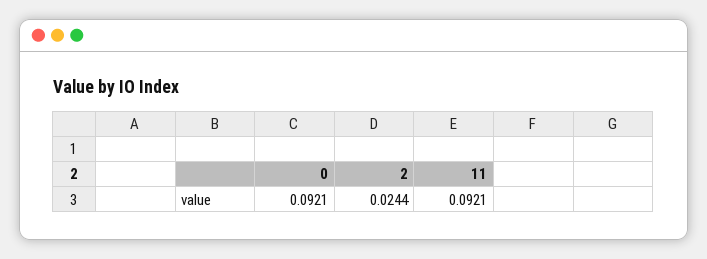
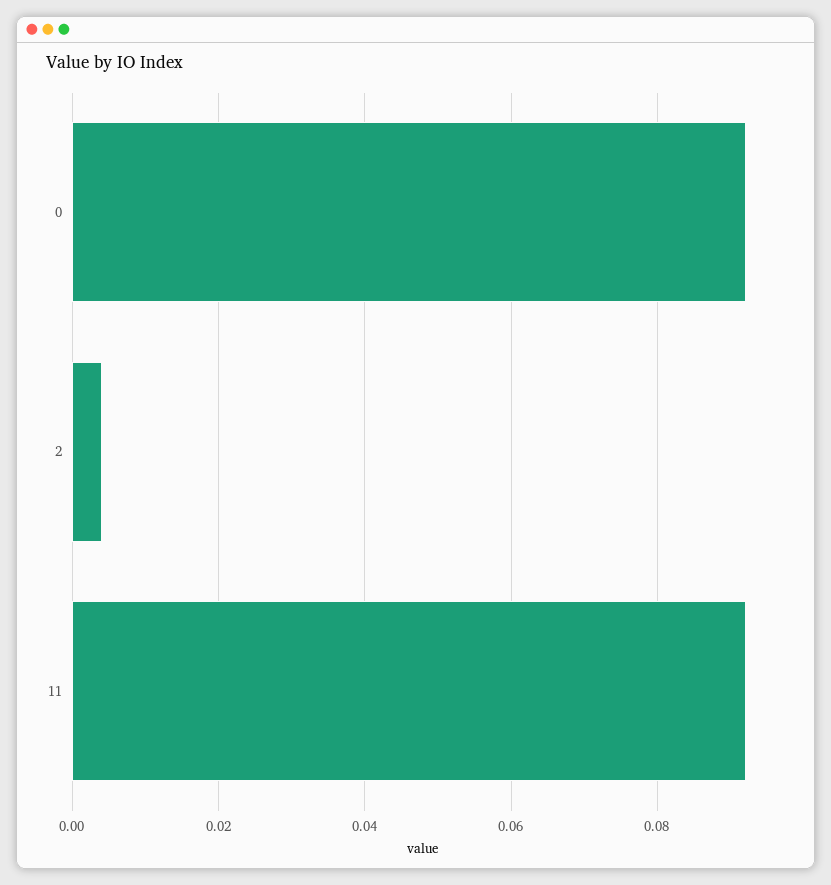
  {
    "0": 0.0921,
-   "2": 0.0244,
+   "2": 0.004,
    "11": 0.0921
  }

